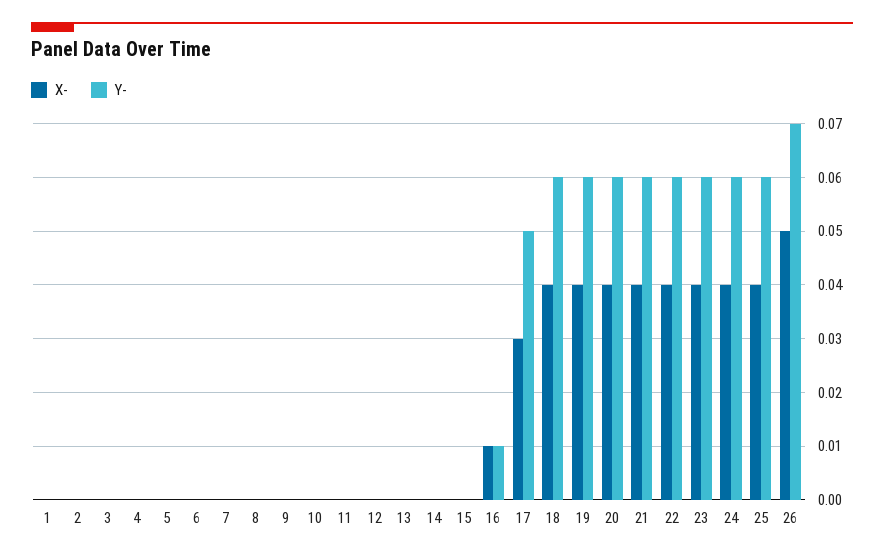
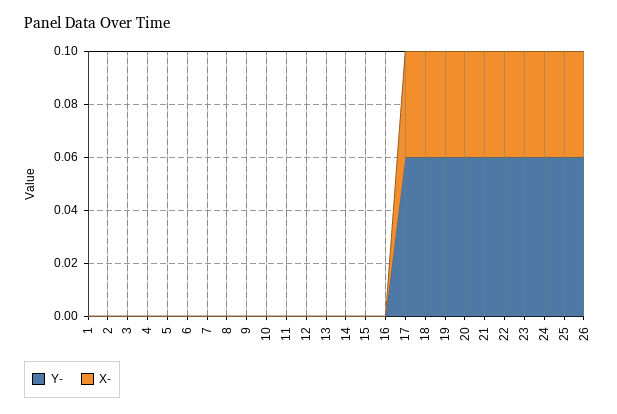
  {
    "X-": {
      "1": 0,
      "2": 0,
      "3": 0,
      "4": 0,
      "5": 0,
      "6": 0,
      "7": 0,
      "8": 0,
      "9": 0,
      "10": 0,
      "11": 0,
      "12": 0,
      "13": 0,
      "14": 0,
      "15": 0,
-     "16": 0.01,
+     "16": 0,
-     "17": 0.03,
+     "17": 0.04,
      "18": 0.04,
      "19": 0.04,
      "20": 0.04,
      "21": 0.04,
      "22": 0.04,
      "23": 0.04,
      "24": 0.04,
      "25": 0.04,
-     "26": 0.05
+     "26": 0.04
    },
    "Y-": {
      "1": 0,
      "2": 0,
      "3": 0,
      "4": 0,
      "5": 0,
      "6": 0,
      "7": 0,
      "8": 0,
      "9": 0,
      "10": 0,
      "11": 0,
      "12": 0,
      "13": 0,
      "14": 0,
      "15": 0,
-     "16": 0.01,
+     "16": 0,
-     "17": 0.05,
+     "17": 0.06,
      "18": 0.06,
      "19": 0.06,
      "20": 0.06,
      "21": 0.06,
      "22": 0.06,
      "23": 0.06,
      "24": 0.06,
      "25": 0.06,
-     "26": 0.07
+     "26": 0.06
    }
  }

